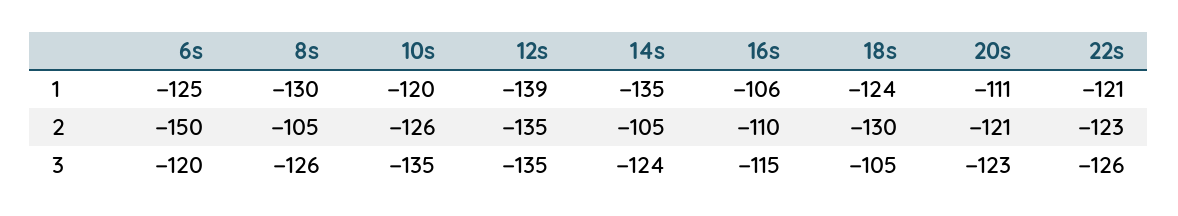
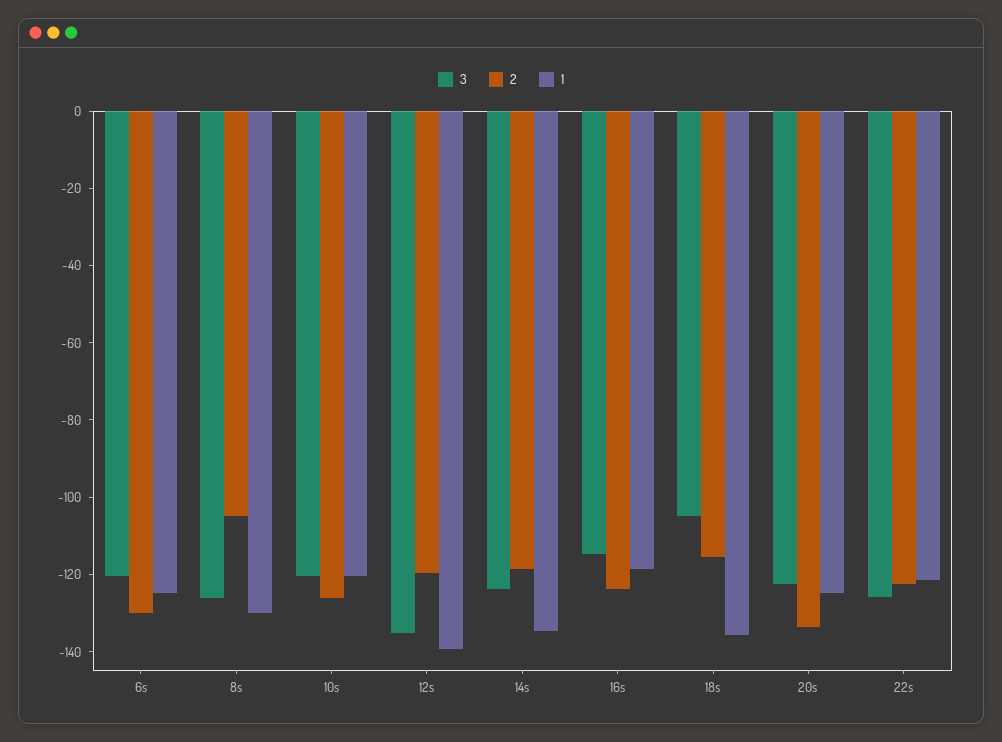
  {
    "1": {
      "6s": -125,
      "8s": -130,
      "10s": -120,
      "12s": -139,
      "14s": -135,
-     "16s": -106,
+     "16s": -120,
-     "18s": -124,
+     "18s": -135,
-     "20s": -111,
+     "20s": -125,
      "22s": -121
    },
    "2": {
-     "6s": -150,
+     "6s": -130,
      "8s": -105,
      "10s": -126,
-     "12s": -135,
+     "12s": -120,
-     "14s": -105,
+     "14s": -120,
-     "16s": -110,
+     "16s": -125,
-     "18s": -130,
+     "18s": -115,
-     "20s": -121,
+     "20s": -135,
      "22s": -123
    },
    "3": {
      "6s": -120,
      "8s": -126,
-     "10s": -135,
+     "10s": -120,
      "12s": -135,
      "14s": -124,
      "16s": -115,
      "18s": -105,
      "20s": -123,
      "22s": -126
    }
  }

